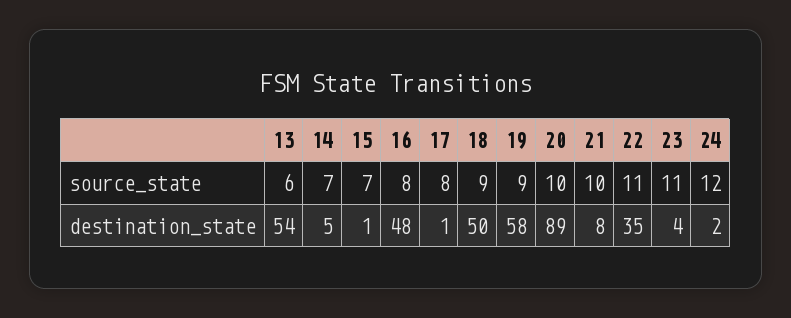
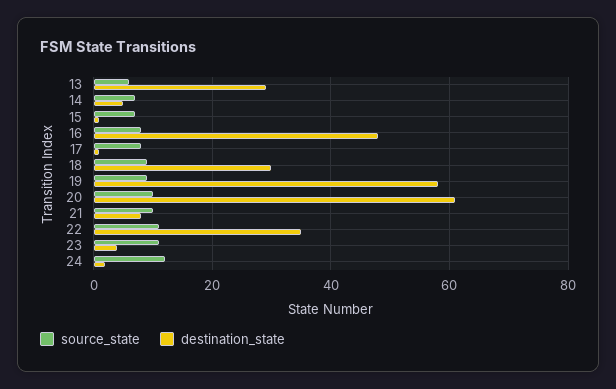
  {
    "source_state": {
      "13": 6,
      "14": 7,
      "15": 7,
      "16": 8,
      "17": 8,
      "18": 9,
      "19": 9,
      "20": 10,
      "21": 10,
      "22": 11,
      "23": 11,
      "24": 12
    },
    "destination_state": {
-     "13": 54,
+     "13": 30,
      "14": 5,
      "15": 1,
      "16": 48,
      "17": 1,
-     "18": 50,
+     "18": 30,
      "19": 58,
-     "20": 89,
+     "20": 60,
      "21": 8,
      "22": 35,
      "23": 4,
      "24": 2
    }
  }

